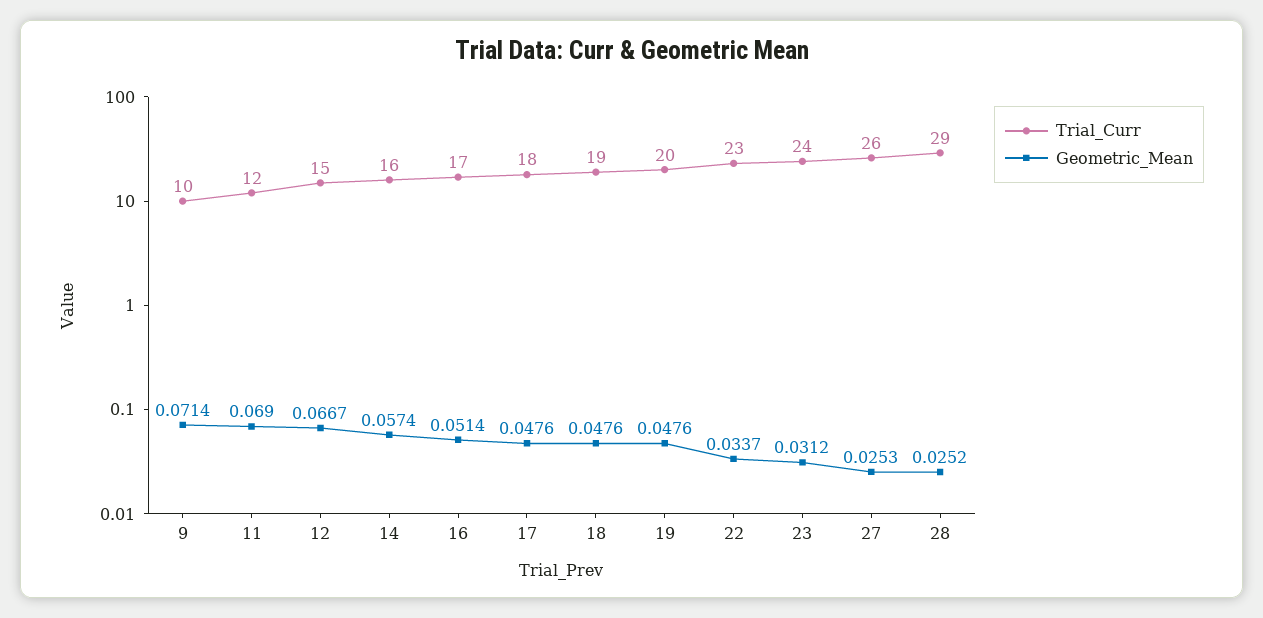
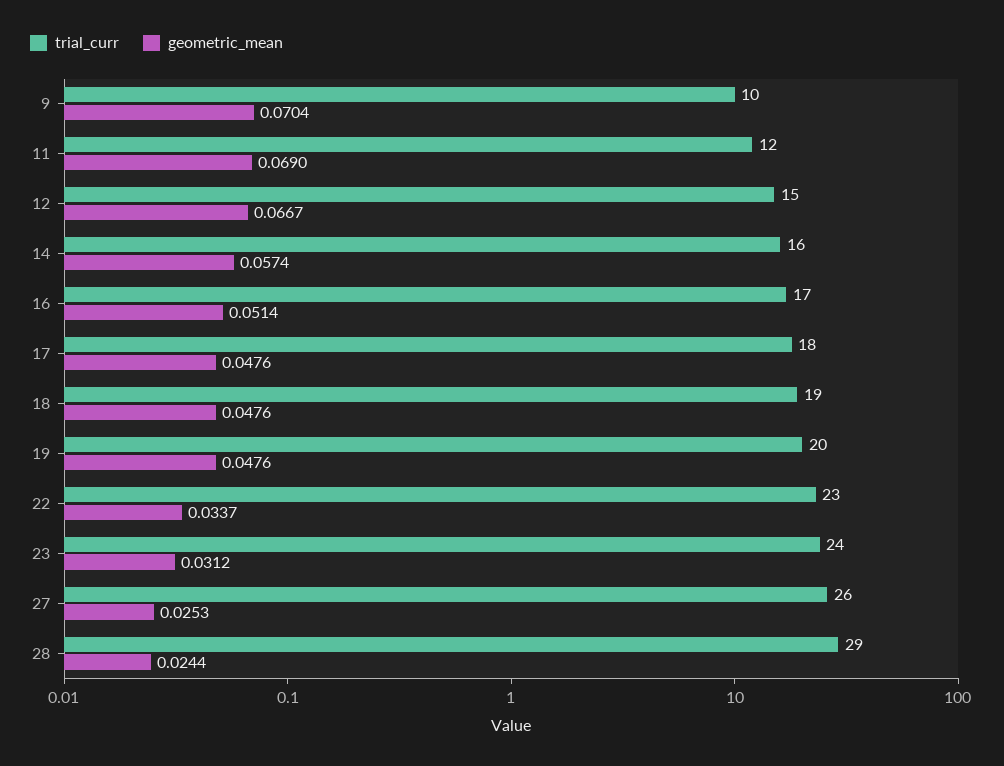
  {
    "Trial_Curr": {
      "9": 10,
      "11": 12,
      "12": 15,
      "14": 16,
      "16": 17,
      "17": 18,
      "18": 19,
      "19": 20,
      "22": 23,
      "23": 24,
      "27": 26,
      "28": 29
    },
    "Geometric_Mean": {
-     "9": 0.0714,
+     "9": 0.0704,
      "11": 0.069,
      "12": 0.0667,
      "14": 0.0574,
      "16": 0.0514,
      "17": 0.0476,
      "18": 0.0476,
      "19": 0.0476,
      "22": 0.0337,
      "23": 0.0312,
      "27": 0.0253,
-     "28": 0.0252
+     "28": 0.0244
    }
  }

